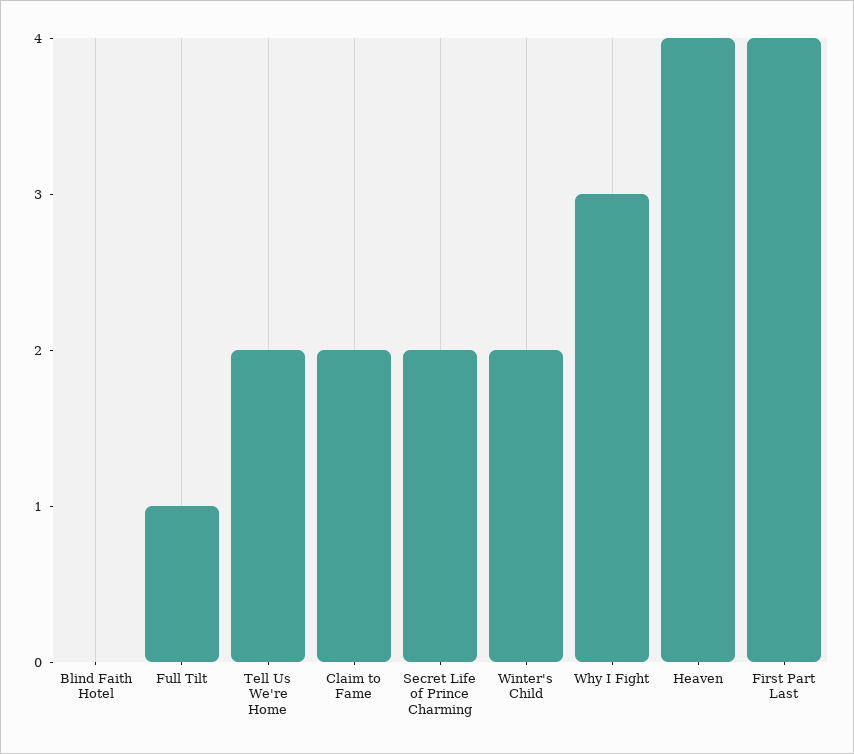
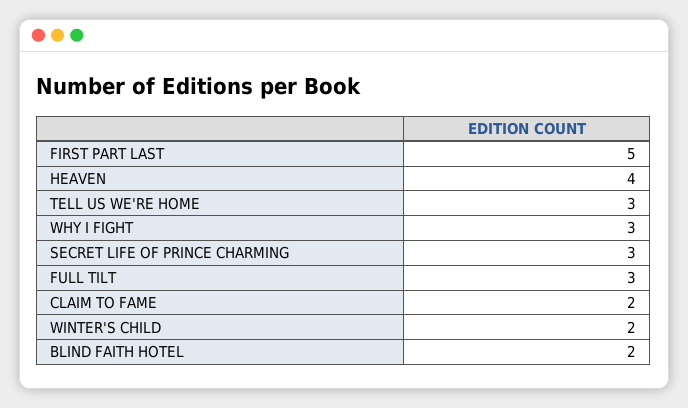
  {
-   "Blind Faith Hotel": 0,
+   "Blind Faith Hotel": 2,
-   "Full Tilt": 1,
+   "Full Tilt": 3,
-   "Tell Us We're Home": 2,
+   "Tell Us We're Home": 3,
    "Claim to Fame": 2,
-   "Secret Life of Prince Charming": 2,
+   "Secret Life of Prince Charming": 3,
    "Winter's Child": 2,
    "Why I Fight": 3,
    "Heaven": 4,
-   "First Part Last": 4
+   "First Part Last": 5
  }

